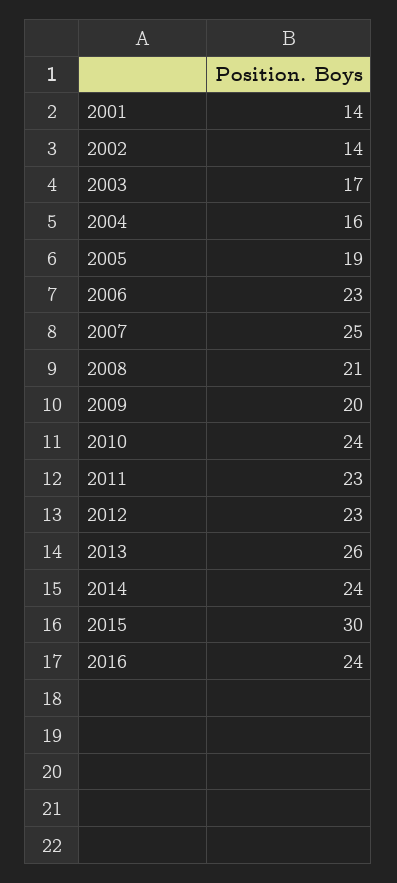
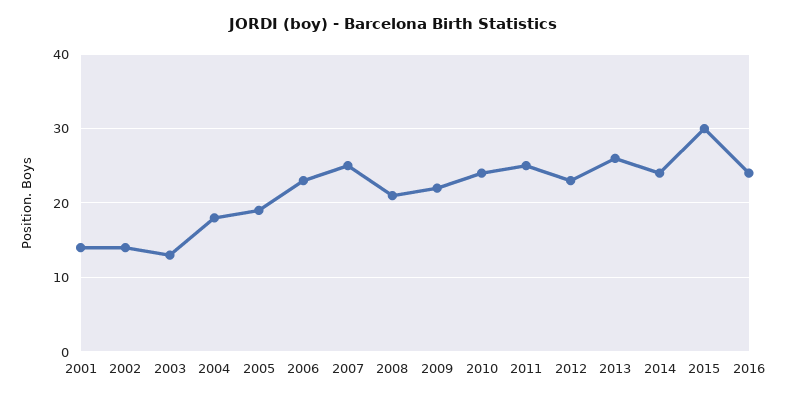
  {
    "2001": 14,
    "2002": 14,
-   "2003": 17,
+   "2003": 13,
-   "2004": 16,
+   "2004": 18,
    "2005": 19,
    "2006": 23,
    "2007": 25,
    "2008": 21,
-   "2009": 20,
+   "2009": 22,
    "2010": 24,
-   "2011": 23,
+   "2011": 25,
    "2012": 23,
    "2013": 26,
    "2014": 24,
    "2015": 30,
    "2016": 24
  }

